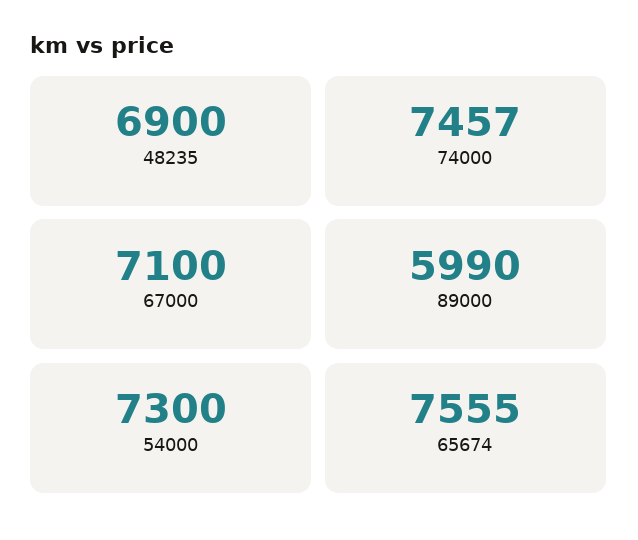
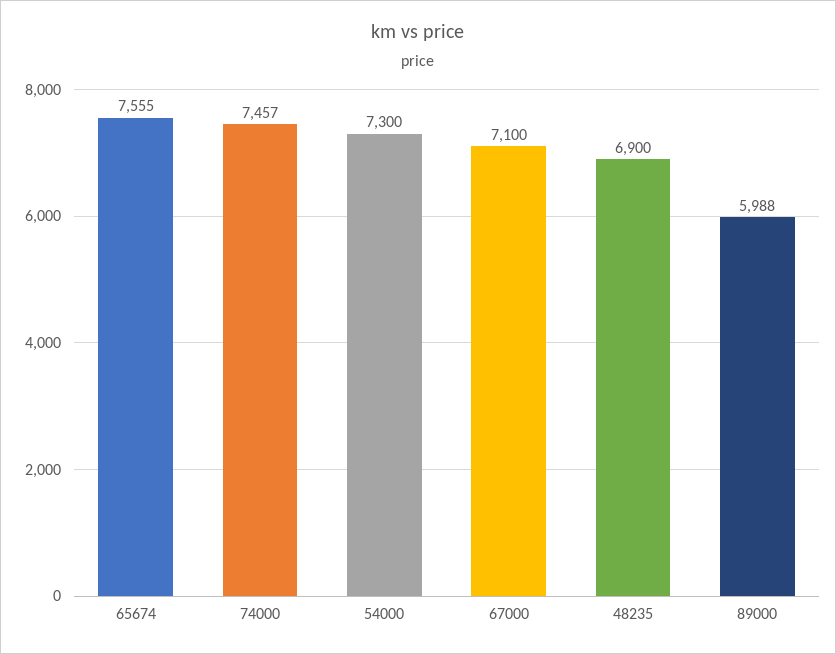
  {
    "48235": 6900,
    "74000": 7457,
    "67000": 7100,
-   "89000": 5990,
+   "89000": 5988,
    "54000": 7300,
    "65674": 7555
  }

